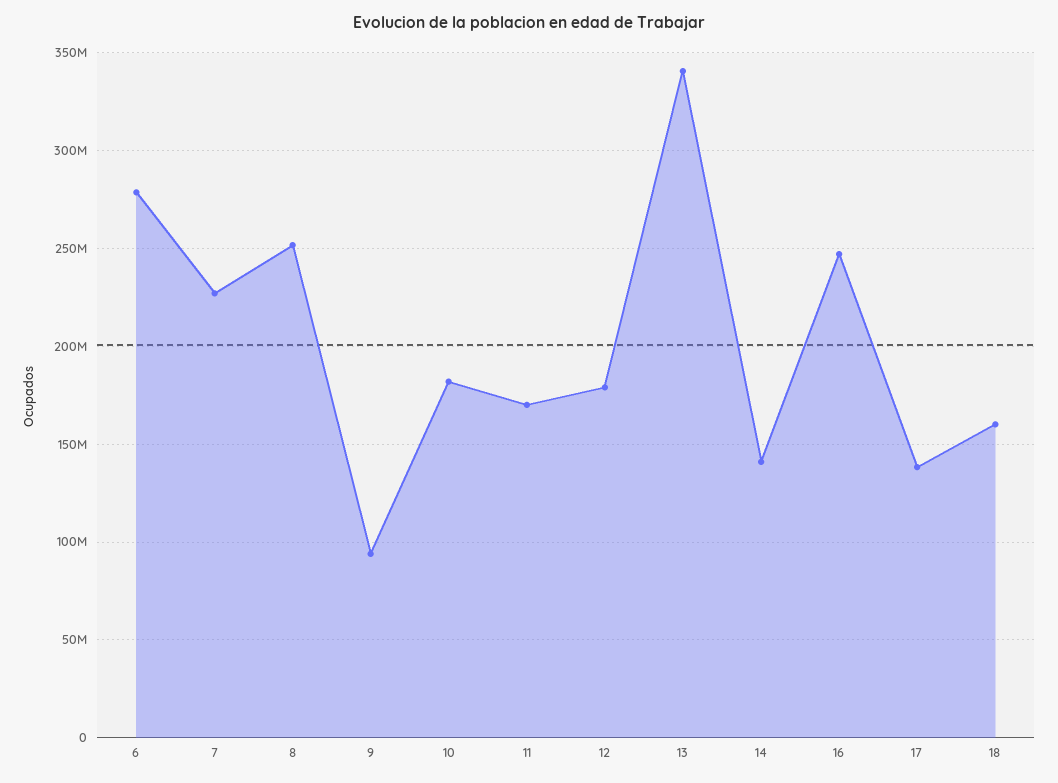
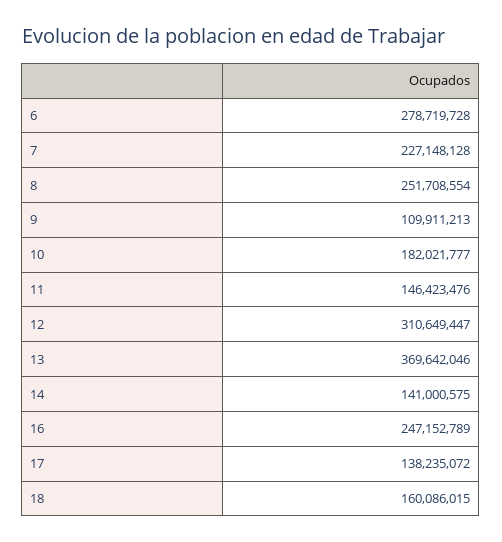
  {
    "6": 278719728,
    "7": 227148128,
    "8": 251708554,
-   "9": 95000000,
+   "9": 109911213,
    "10": 182021777,
-   "11": 170000000,
+   "11": 146423476,
-   "12": 180000000,
+   "12": 310649447,
-   "13": 340000000,
+   "13": 369642046,
    "14": 141000575,
    "16": 247152789,
    "17": 138235072,
    "18": 160086015
  }

